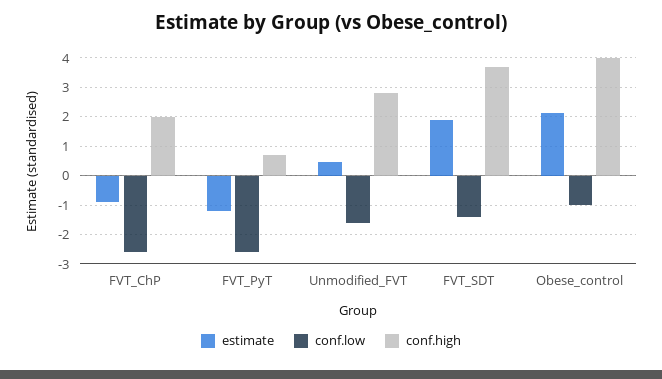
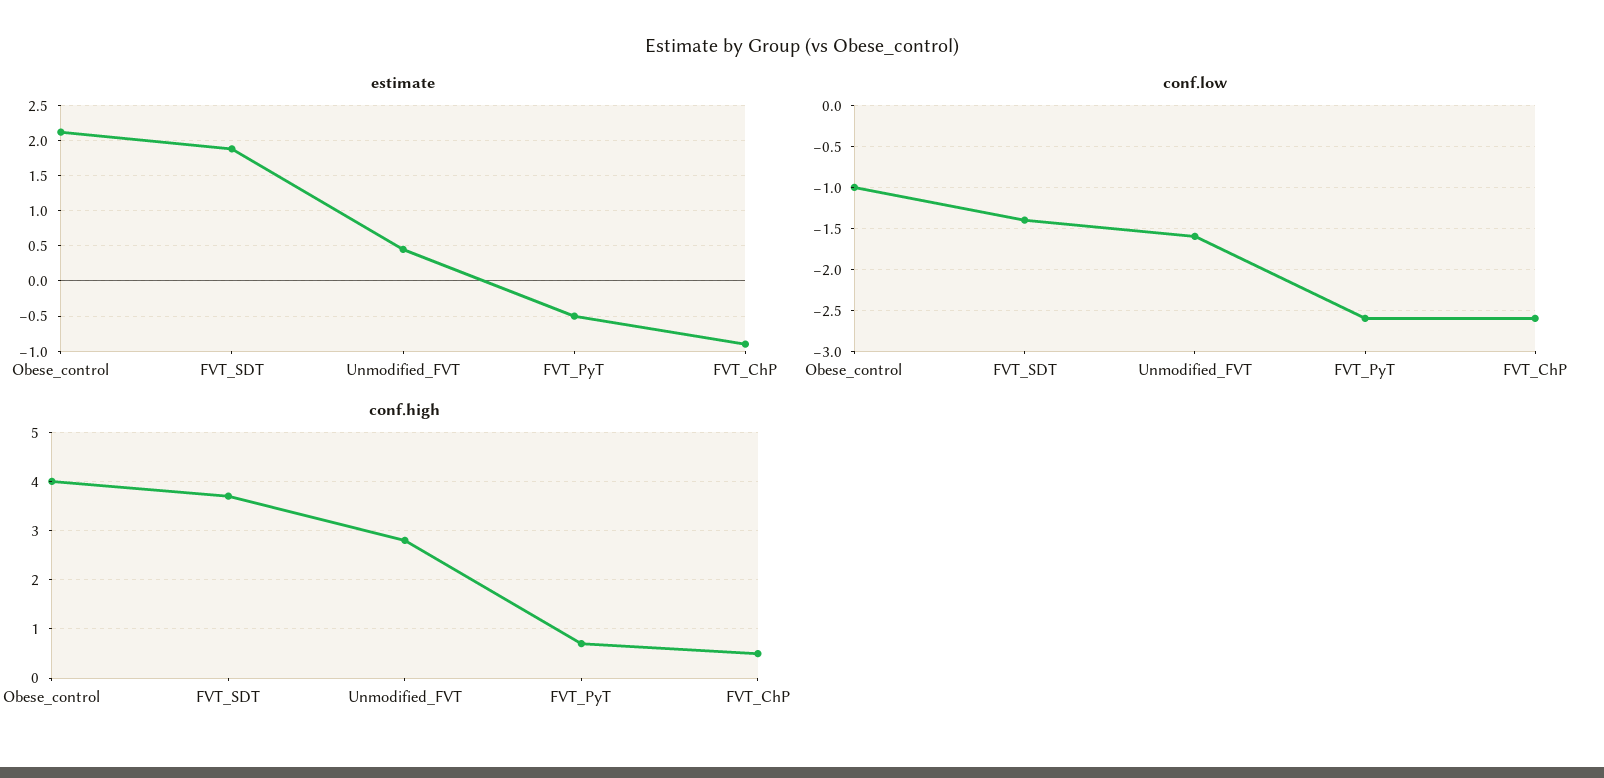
  {
    "estimate": {
      "FVT_ChP": -0.9,
-     "FVT_PyT": -1.25,
+     "FVT_PyT": -0.5,
      "Unmodified_FVT": 0.4,
      "FVT_SDT": 1.9,
      "Obese_control": 2.1
    },
    "conf.low": {
      "FVT_ChP": -2.6,
      "FVT_PyT": -2.6,
      "Unmodified_FVT": -1.6,
      "FVT_SDT": -1.4,
      "Obese_control": -1
    },
    "conf.high": {
-     "FVT_ChP": 2,
+     "FVT_ChP": 0.5,
      "FVT_PyT": 0.75,
      "Unmodified_FVT": 2.75,
      "FVT_SDT": 3.75,
      "Obese_control": 4
    }
  }

